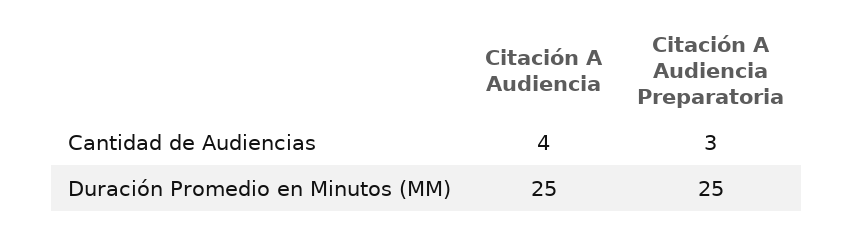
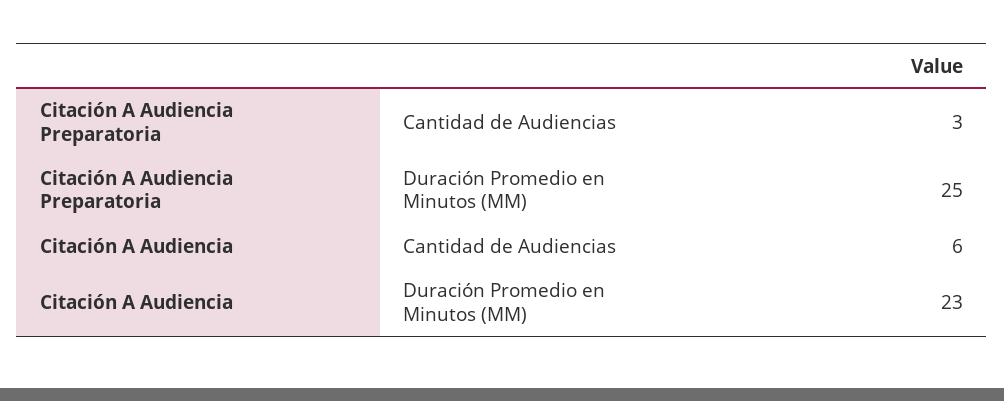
  {
    "Citación A Audiencia": {
-     "Cantidad de Audiencias": 4,
+     "Cantidad de Audiencias": 6,
-     "Duración Promedio en Minutos (MM)": 25
+     "Duración Promedio en Minutos (MM)": 23
    },
    "Citación A Audiencia Preparatoria": {
      "Cantidad de Audiencias": 3,
      "Duración Promedio en Minutos (MM)": 25
    }
  }

